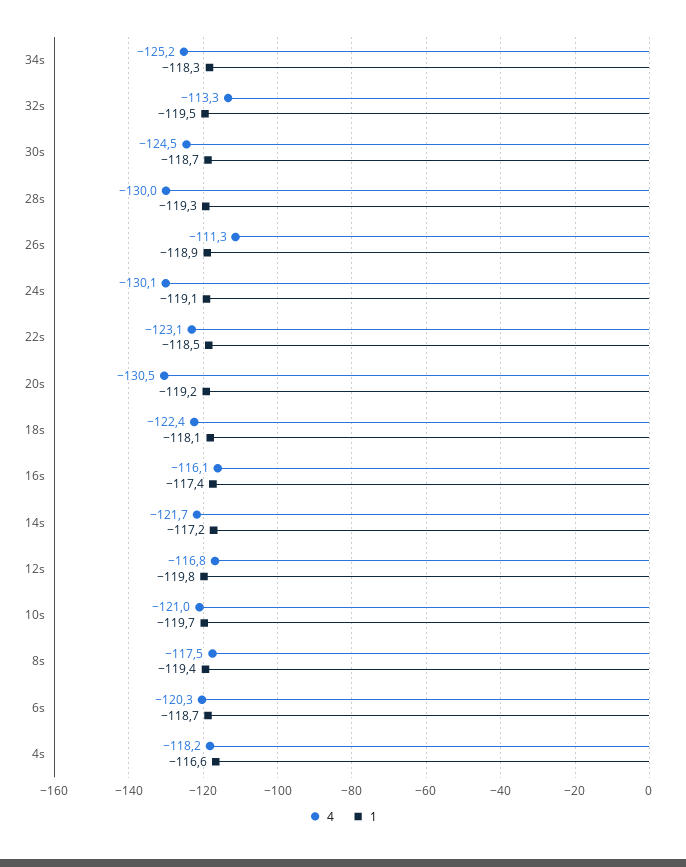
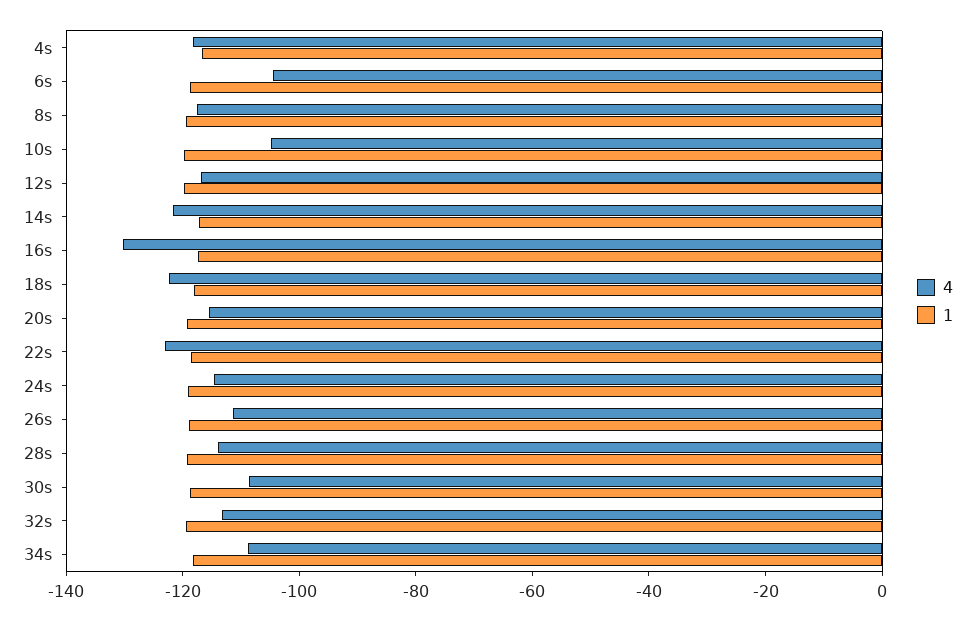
  {
    "4": {
-     "34s": -125.2,
+     "34s": -110,
      "32s": -113.3,
-     "30s": -124.5,
+     "30s": -110,
-     "28s": -130,
+     "28s": -115,
      "26s": -111.3,
-     "24s": -130.1,
+     "24s": -115,
      "22s": -123.1,
-     "20s": -130.5,
+     "20s": -115,
      "18s": -122.4,
-     "16s": -116.1,
+     "16s": -130,
      "14s": -121.7,
      "12s": -116.8,
-     "10s": -121,
+     "10s": -105,
      "8s": -117.5,
-     "6s": -120.3,
+     "6s": -105,
      "4s": -118.2
    },
    "1": {
      "34s": -118.3,
      "32s": -119.5,
      "30s": -118.7,
      "28s": -119.3,
      "26s": -118.9,
      "24s": -119.1,
      "22s": -118.5,
      "20s": -119.2,
      "18s": -118.1,
      "16s": -117.4,
      "14s": -117.2,
      "12s": -119.8,
      "10s": -119.7,
      "8s": -119.4,
      "6s": -118.7,
      "4s": -116.6
    }
  }

